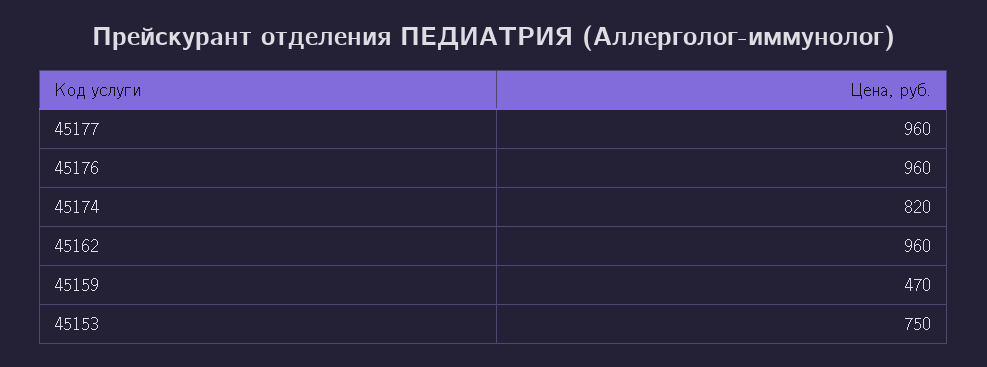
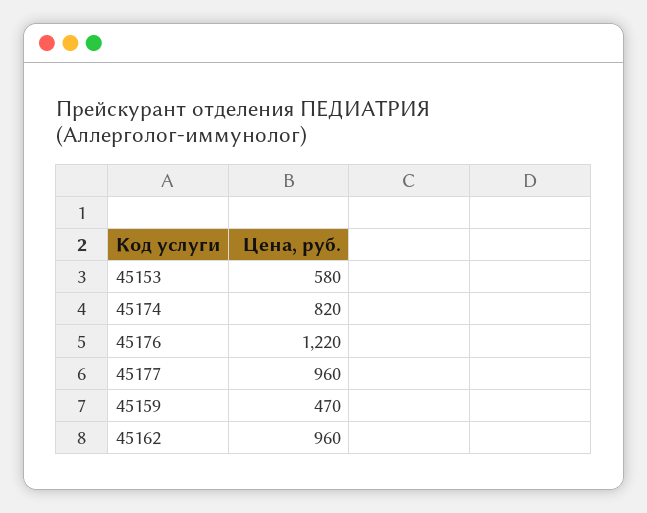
  {
    "45177": 960,
-   "45176": 960,
+   "45176": 1220,
    "45174": 820,
    "45162": 960,
    "45159": 470,
-   "45153": 750
+   "45153": 580
  }

